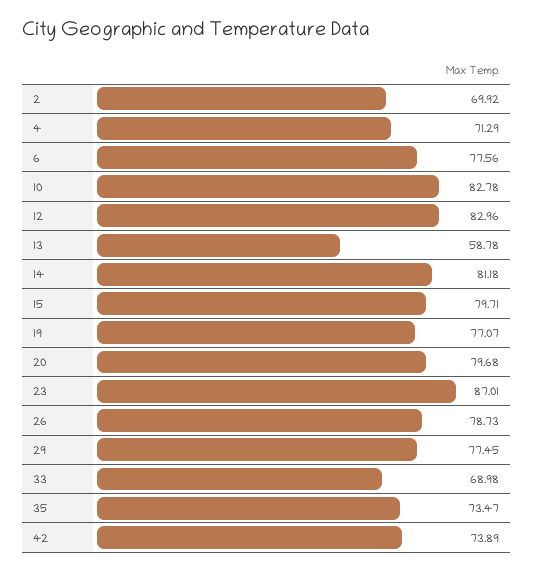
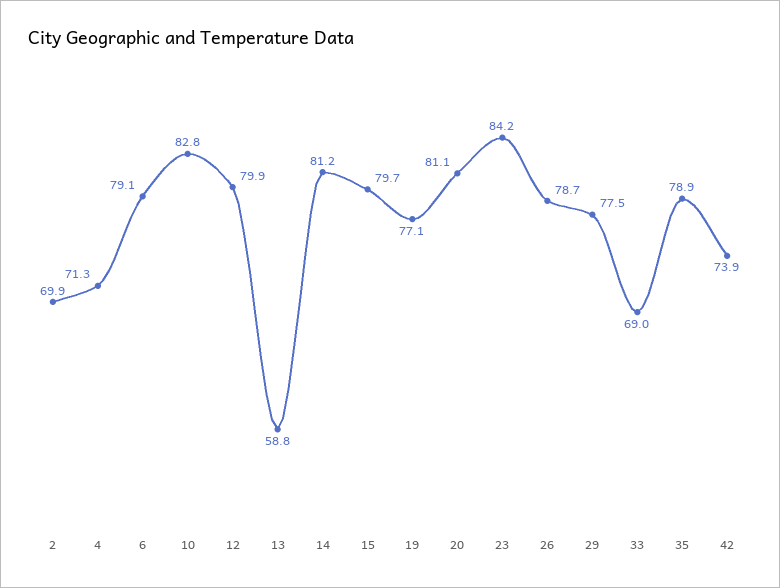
  {
    "2": 69.92,
    "4": 71.29,
-   "6": 77.56,
+   "6": 79.1,
    "10": 82.78,
-   "12": 82.96,
+   "12": 79.9,
    "13": 58.78,
    "14": 81.18,
    "15": 79.71,
    "19": 77.07,
-   "20": 79.68,
+   "20": 81.1,
-   "23": 87.01,
+   "23": 84.2,
    "26": 78.73,
    "29": 77.45,
    "33": 68.98,
-   "35": 73.47,
+   "35": 78.9,
    "42": 73.89
  }

